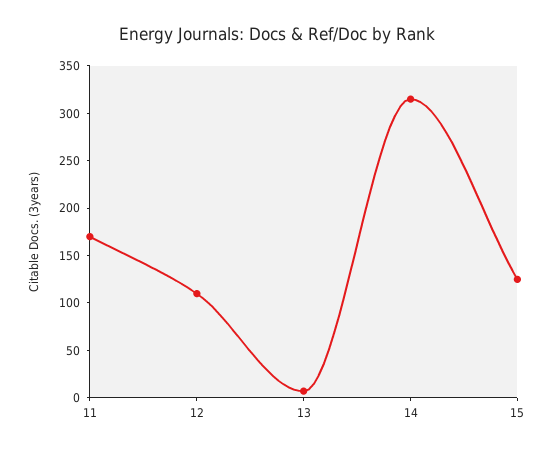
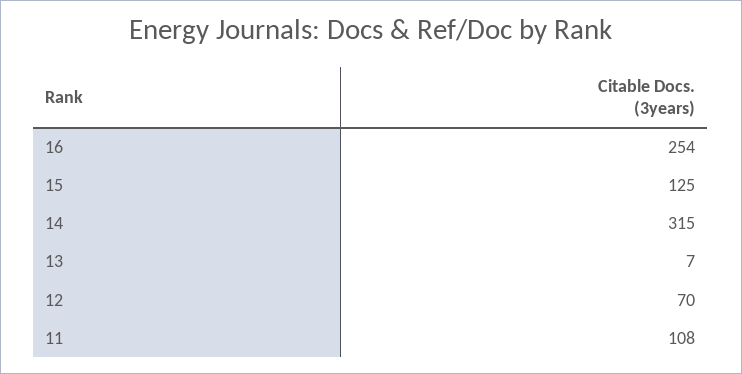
  {
-   "11": 170,
+   "11": 108,
-   "12": 110,
+   "12": 70,
    "13": 7,
    "14": 315,
-   "15": 125
+   "15": 125,
+   "16": 254
  }

